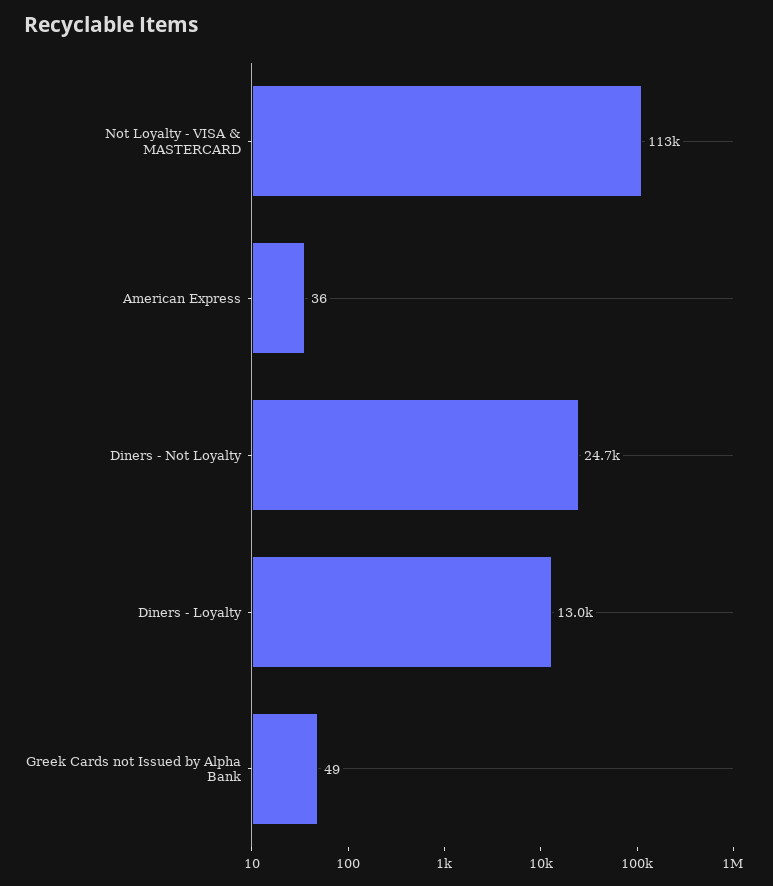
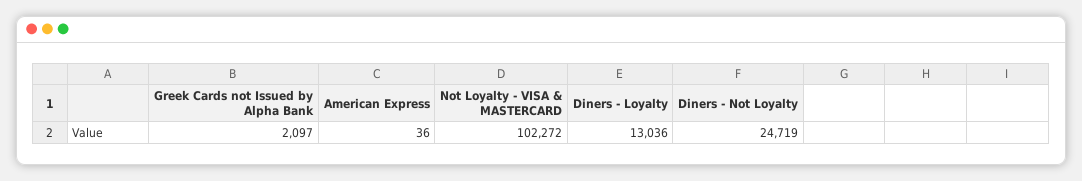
  {
-   "Not Loyalty - VISA & MASTERCARD": 113000,
+   "Not Loyalty - VISA & MASTERCARD": 102272,
    "American Express": 36,
    "Diners - Not Loyalty": 24719,
    "Diners - Loyalty": 13036,
-   "Greek Cards not Issued by Alpha Bank": 49
+   "Greek Cards not Issued by Alpha Bank": 2097
  }

